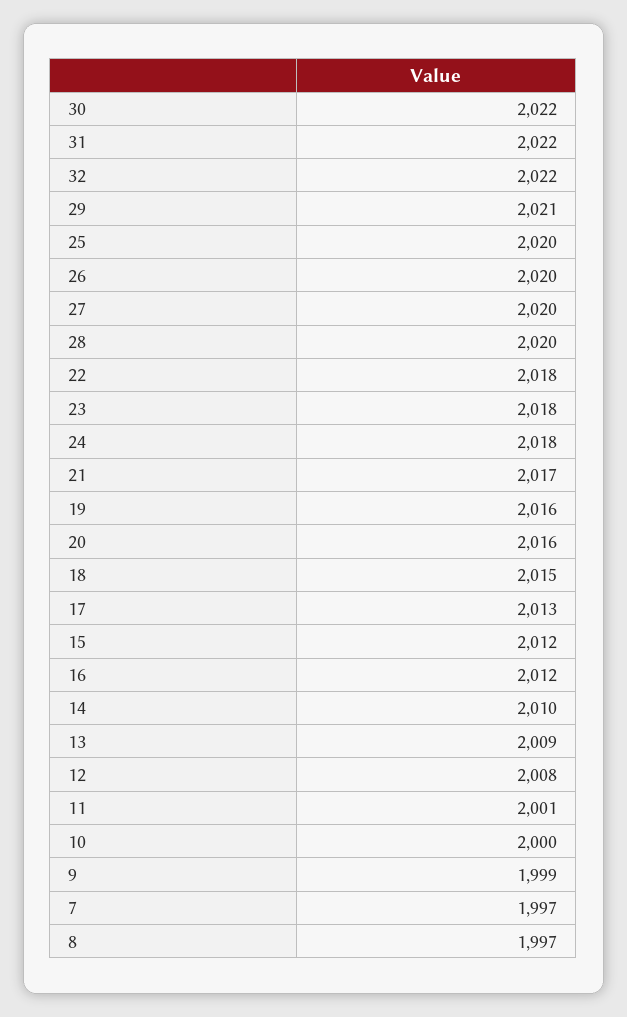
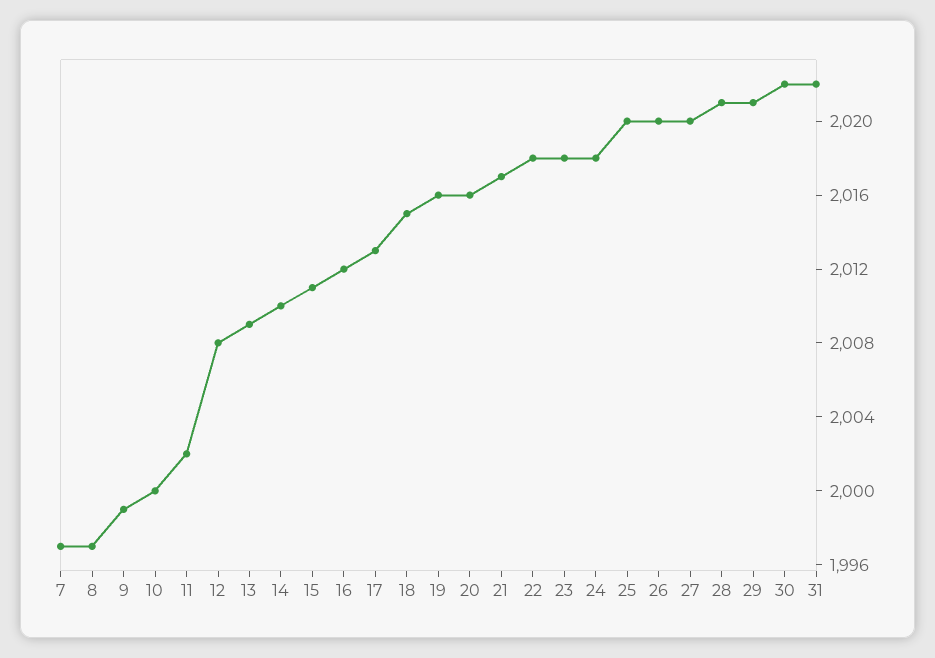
  {
    "30": 2022,
    "31": 2022,
-   "32": 2022,
    "29": 2021,
    "25": 2020,
    "26": 2020,
    "27": 2020,
-   "28": 2020,
+   "28": 2021,
    "22": 2018,
    "23": 2018,
    "24": 2018,
    "21": 2017,
    "19": 2016,
    "20": 2016,
    "18": 2015,
    "17": 2013,
-   "15": 2012,
+   "15": 2011,
    "16": 2012,
    "14": 2010,
    "13": 2009,
    "12": 2008,
-   "11": 2001,
+   "11": 2002,
    "10": 2000,
    "9": 1999,
    "7": 1997,
    "8": 1997
  }

